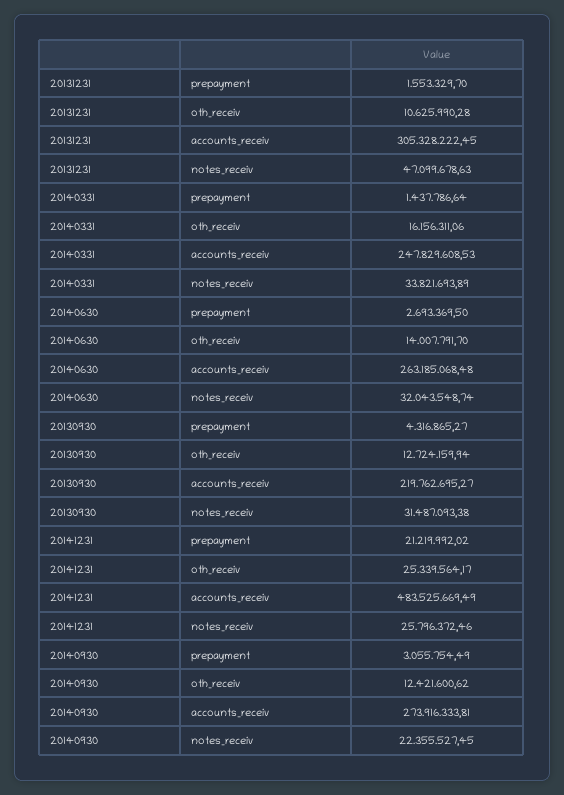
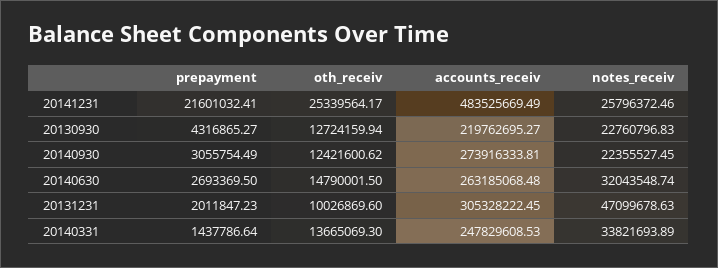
  {
    "20131231": {
-     "prepayment": 1553329.7,
+     "prepayment": 2011847.23,
-     "oth_receiv": 10625990.28,
+     "oth_receiv": 10026869.6,
      "accounts_receiv": 305328222.45,
      "notes_receiv": 47099678.63
    },
    "20140331": {
      "prepayment": 1437786.64,
-     "oth_receiv": 16156311.06,
+     "oth_receiv": 13665069.3,
      "accounts_receiv": 247829608.53,
      "notes_receiv": 33821693.89
    },
    "20140630": {
      "prepayment": 2693369.5,
-     "oth_receiv": 14007791.7,
+     "oth_receiv": 14790001.5,
      "accounts_receiv": 263185068.48,
      "notes_receiv": 32043548.74
    },
    "20130930": {
      "prepayment": 4316865.27,
      "oth_receiv": 12724159.94,
      "accounts_receiv": 219762695.27,
-     "notes_receiv": 31487093.38
+     "notes_receiv": 22760796.83
    },
    "20141231": {
-     "prepayment": 21219992.02,
+     "prepayment": 21601032.41,
      "oth_receiv": 25339564.17,
      "accounts_receiv": 483525669.49,
      "notes_receiv": 25796372.46
    },
    "20140930": {
      "prepayment": 3055754.49,
      "oth_receiv": 12421600.62,
      "accounts_receiv": 273916333.81,
      "notes_receiv": 22355527.45
    }
  }

